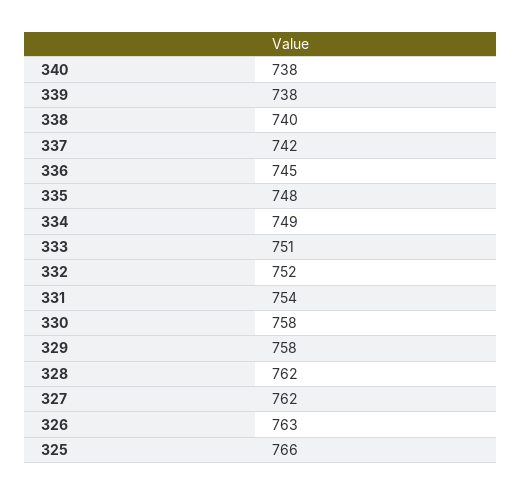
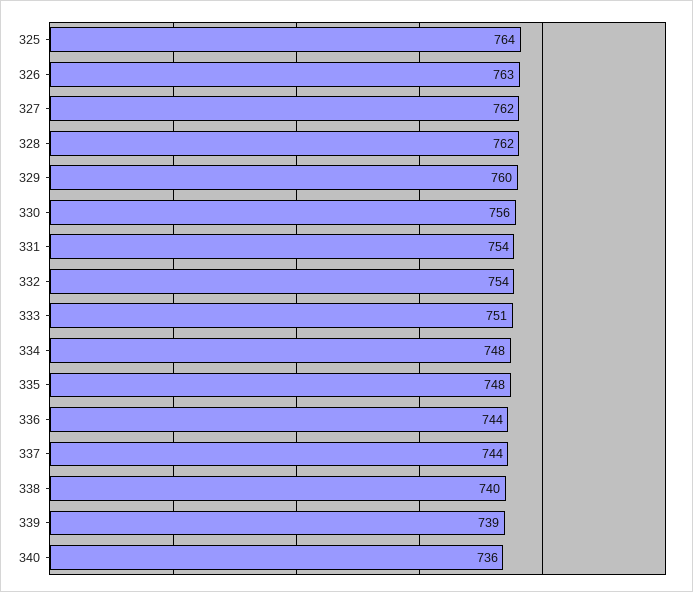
  {
-   "340": 738,
+   "340": 736,
-   "339": 738,
+   "339": 739,
    "338": 740,
-   "337": 742,
+   "337": 744,
-   "336": 745,
+   "336": 744,
    "335": 748,
-   "334": 749,
+   "334": 748,
    "333": 751,
-   "332": 752,
+   "332": 754,
    "331": 754,
-   "330": 758,
+   "330": 756,
-   "329": 758,
+   "329": 760,
    "328": 762,
    "327": 762,
    "326": 763,
-   "325": 766
+   "325": 764
  }

